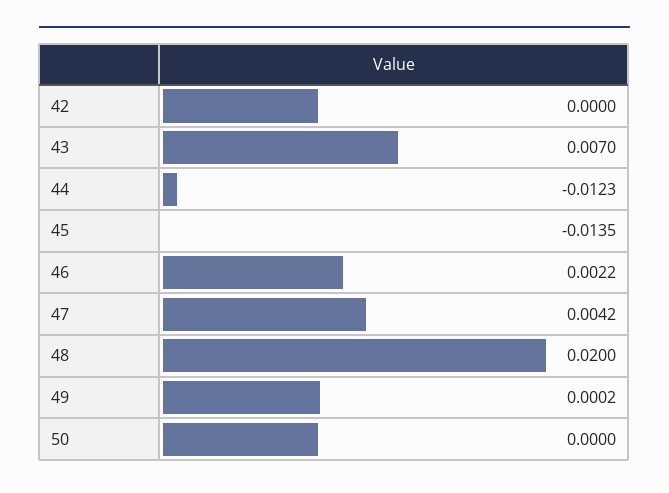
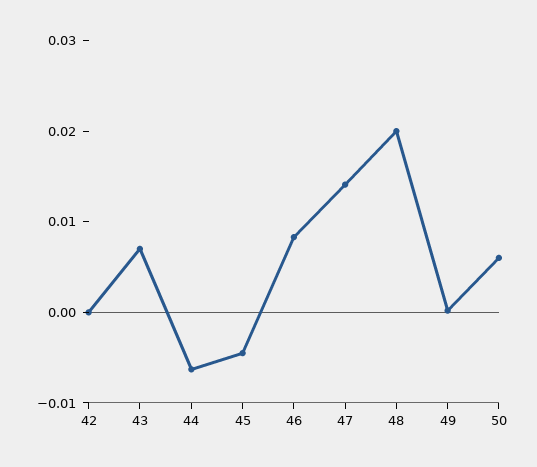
  {
    "42": 0,
    "43": 0.007,
-   "44": -0.0123,
+   "44": -0.006,
-   "45": -0.0135,
+   "45": -0.004,
-   "46": 0.0022,
+   "46": 0.008,
-   "47": 0.0042,
+   "47": 0.014,
    "48": 0.02,
    "49": 0.0002,
-   "50": 0
+   "50": 0.006
  }

